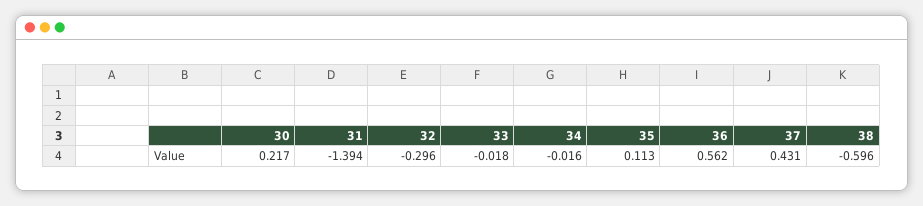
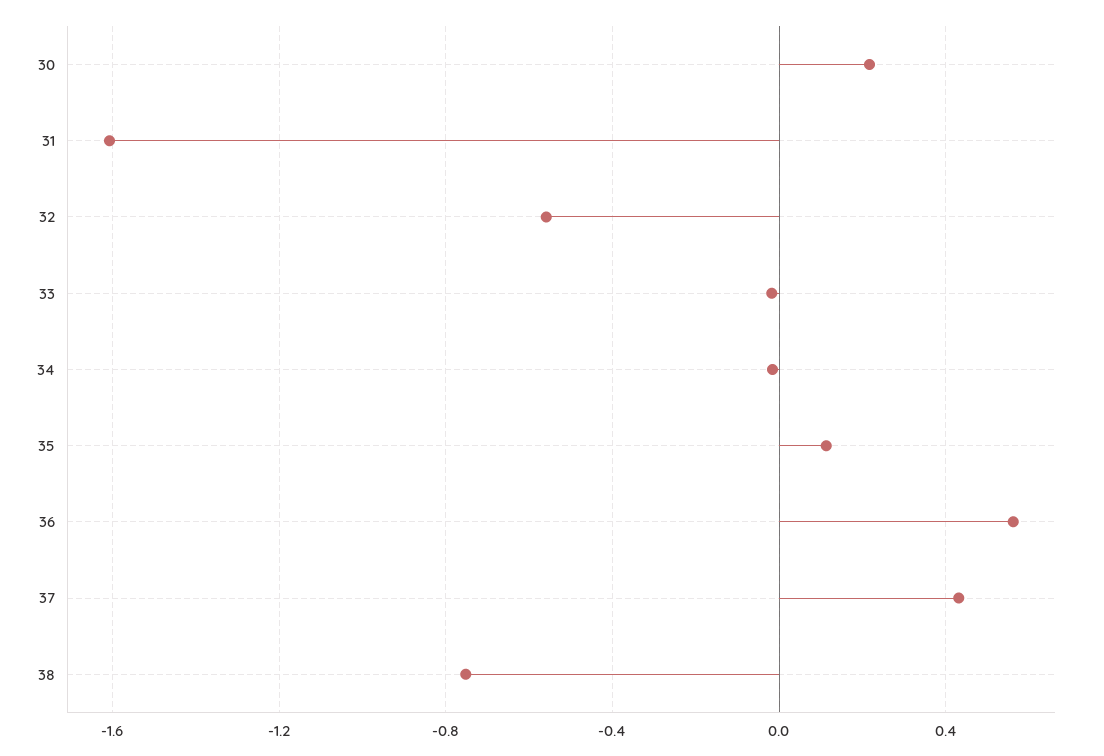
  {
    "30": 0.217,
-   "31": -1.394,
+   "31": -1.6,
-   "32": -0.296,
+   "32": -0.55,
    "33": -0.018,
    "34": -0.016,
    "35": 0.113,
    "36": 0.562,
    "37": 0.431,
-   "38": -0.596
+   "38": -0.75
  }

